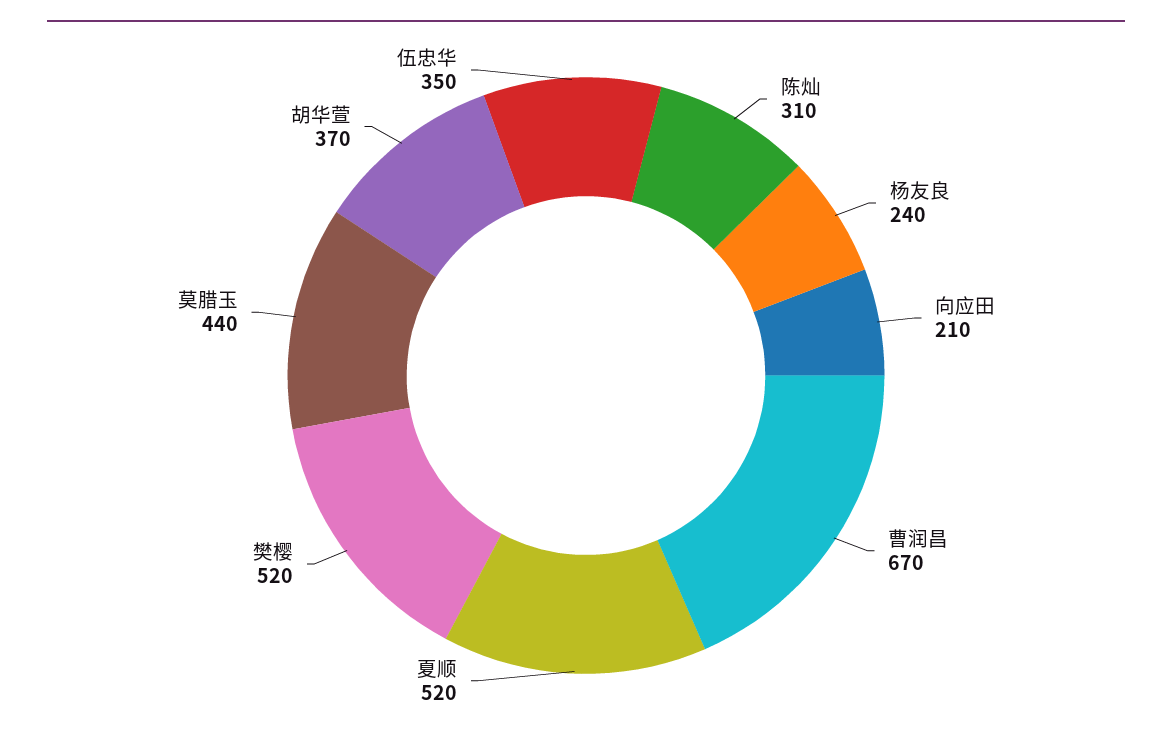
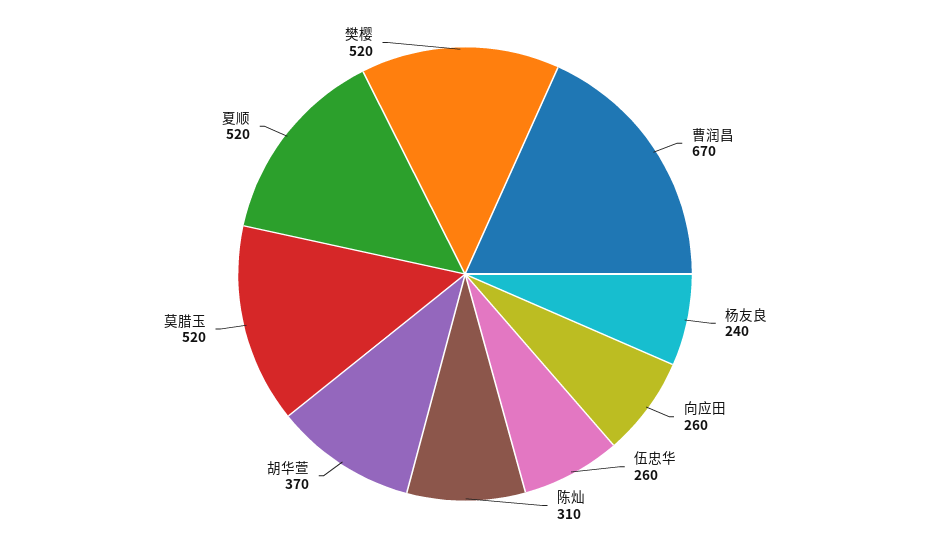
  {
    "陈灿": 310,
    "杨友良": 240,
-   "向应田": 210,
+   "向应田": 260,
    "曹润昌": 670,
    "夏顺": 520,
    "樊樱": 520,
-   "莫腊玉": 440,
+   "莫腊玉": 520,
    "胡华萱": 370,
-   "伍忠华": 350
+   "伍忠华": 260
  }

